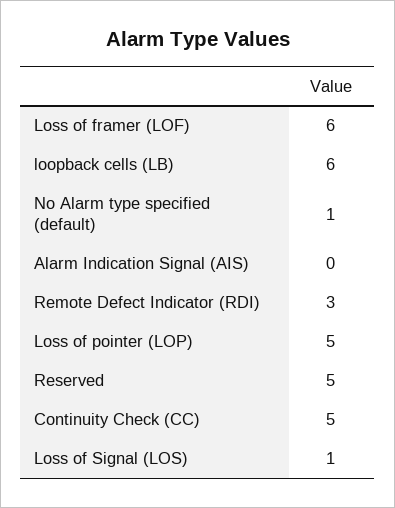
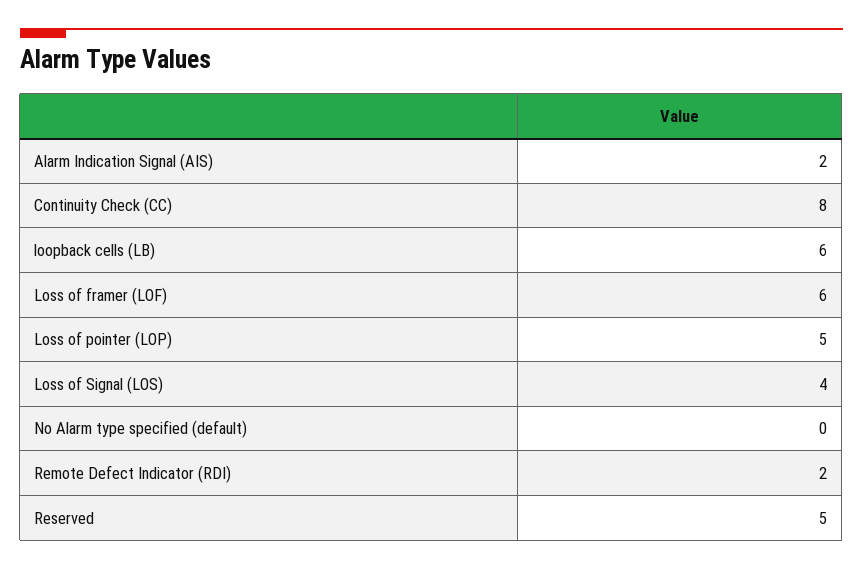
  {
    "Loss of framer (LOF)": 6,
    "loopback cells (LB)": 6,
-   "No Alarm type specified (default)": 1,
+   "No Alarm type specified (default)": 0,
-   "Alarm Indication Signal (AIS)": 0,
+   "Alarm Indication Signal (AIS)": 2,
-   "Remote Defect Indicator (RDI)": 3,
+   "Remote Defect Indicator (RDI)": 2,
    "Loss of pointer (LOP)": 5,
    "Reserved": 5,
-   "Continuity Check (CC)": 5,
+   "Continuity Check (CC)": 8,
-   "Loss of Signal (LOS)": 1
+   "Loss of Signal (LOS)": 4
  }

